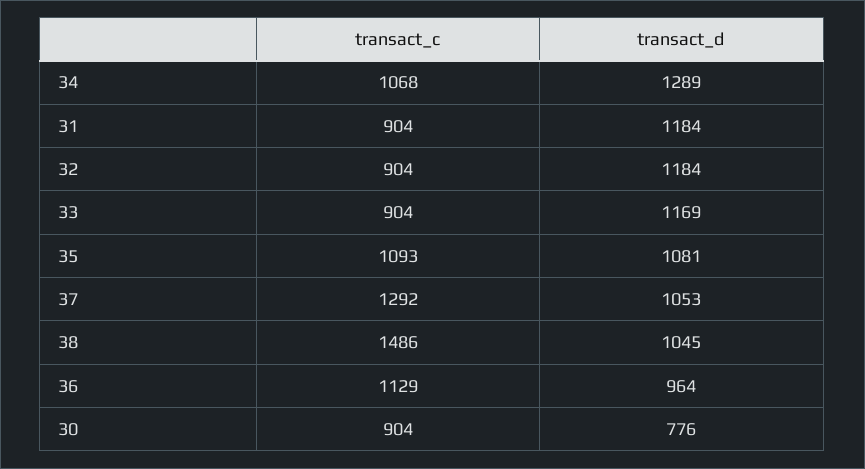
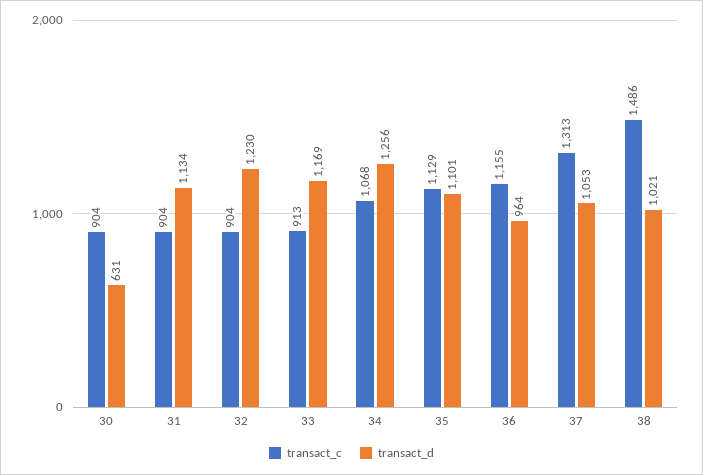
  {
    "transact_c": {
      "34": 1068,
      "31": 904,
      "32": 904,
-     "33": 904,
+     "33": 913,
-     "35": 1093,
+     "35": 1129,
-     "37": 1292,
+     "37": 1313,
      "38": 1486,
-     "36": 1129,
+     "36": 1155,
      "30": 904
    },
    "transact_d": {
-     "34": 1289,
+     "34": 1256,
-     "31": 1184,
+     "31": 1134,
-     "32": 1184,
+     "32": 1230,
      "33": 1169,
-     "35": 1081,
+     "35": 1101,
      "37": 1053,
-     "38": 1045,
+     "38": 1021,
      "36": 964,
-     "30": 776
+     "30": 631
    }
  }

